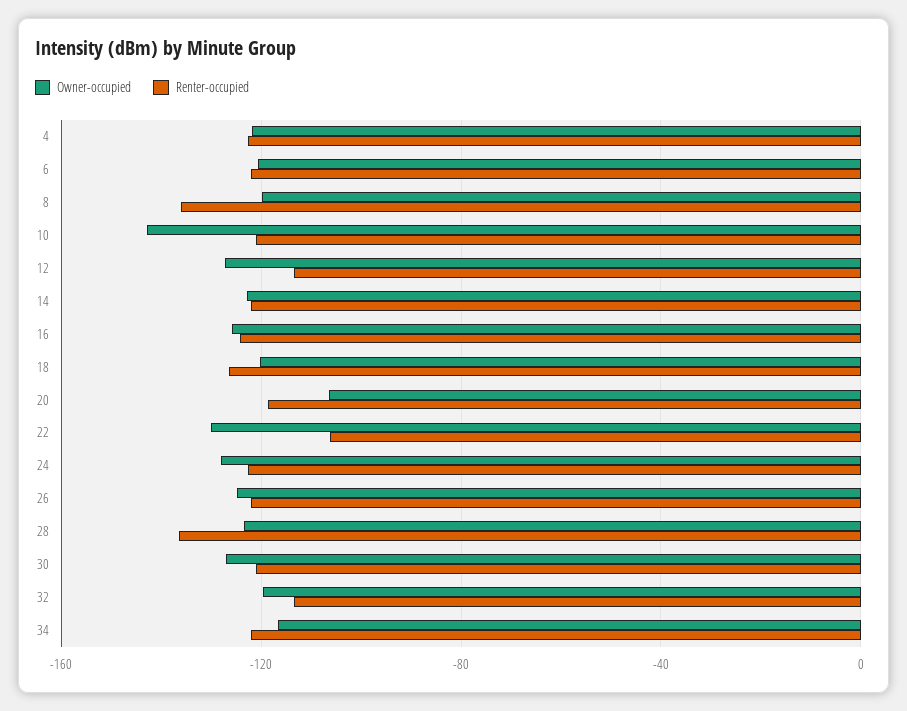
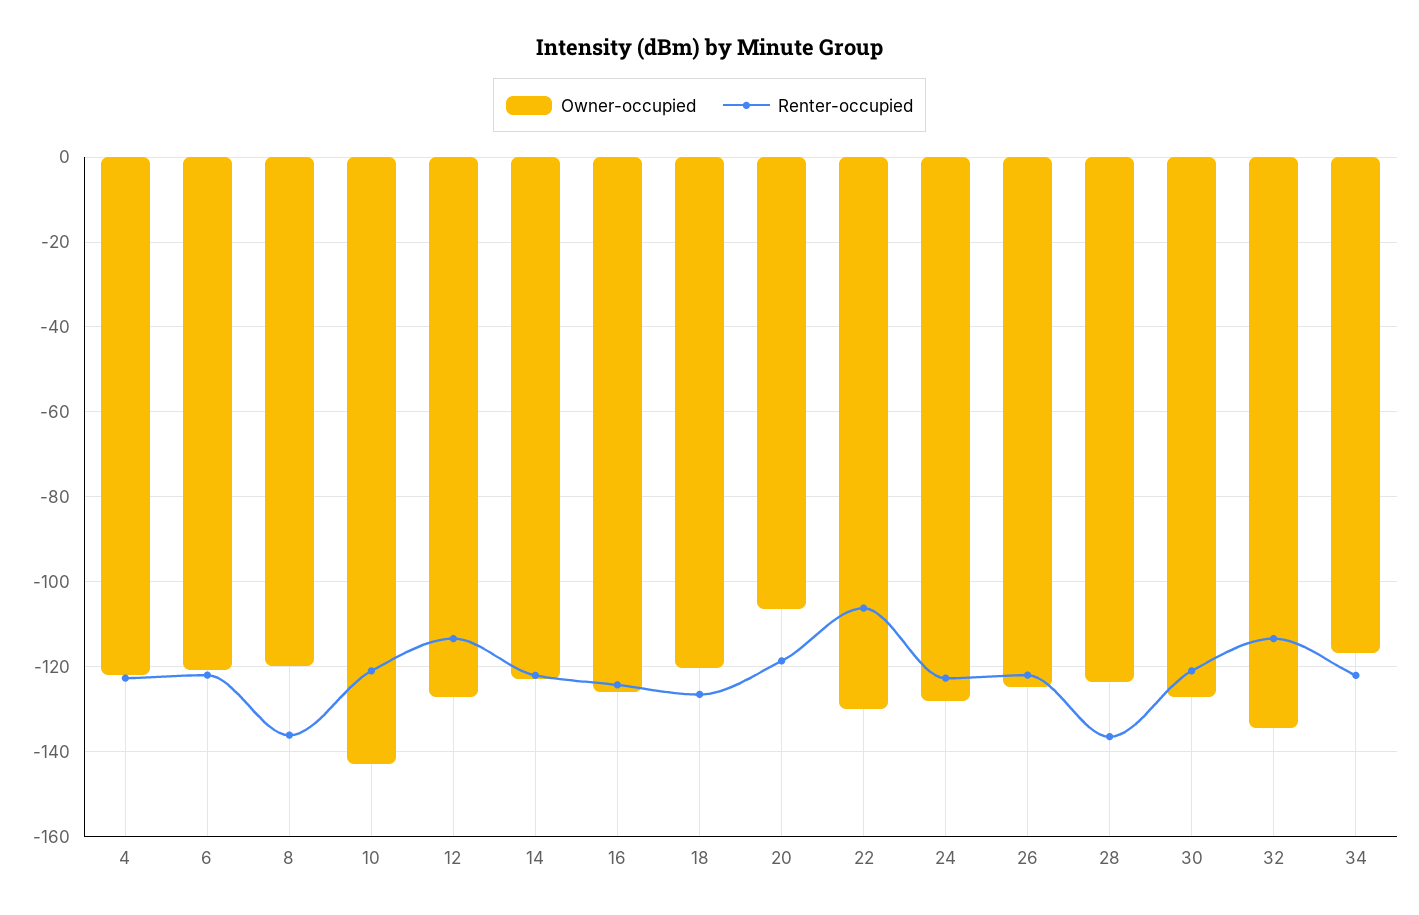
  {
    "Owner-occupied": {
      "4": -122,
      "6": -120,
      "8": -120,
      "10": -142,
      "12": -128,
      "14": -122,
      "16": -126,
      "18": -120,
      "20": -106,
      "22": -130,
      "24": -128,
      "26": -124,
      "28": -124,
      "30": -128,
-     "32": -120,
+     "32": -134,
      "34": -116
    },
    "Renter-occupied": {
      "4": -122,
      "6": -122,
      "8": -136,
      "10": -120,
      "12": -114,
      "14": -122,
      "16": -124,
      "18": -126,
      "20": -118,
      "22": -106,
      "24": -122,
      "26": -122,
      "28": -136,
      "30": -120,
      "32": -114,
      "34": -122
    }
  }

